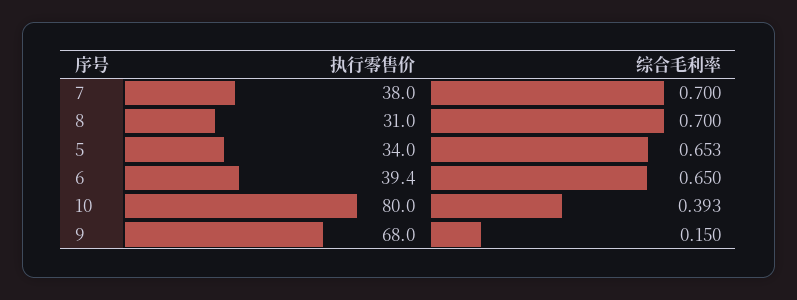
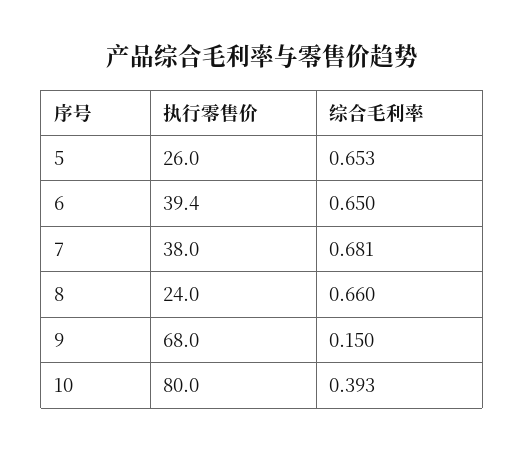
  {
    "执行零售价": {
      "7": 38,
-     "8": 31,
+     "8": 24,
-     "5": 34,
+     "5": 26,
      "6": 39.4,
      "10": 80,
      "9": 68
    },
    "综合毛利率": {
-     "7": 0.7,
+     "7": 0.681,
-     "8": 0.7,
+     "8": 0.66,
      "5": 0.653,
      "6": 0.65,
      "10": 0.393,
      "9": 0.15
    }
  }

